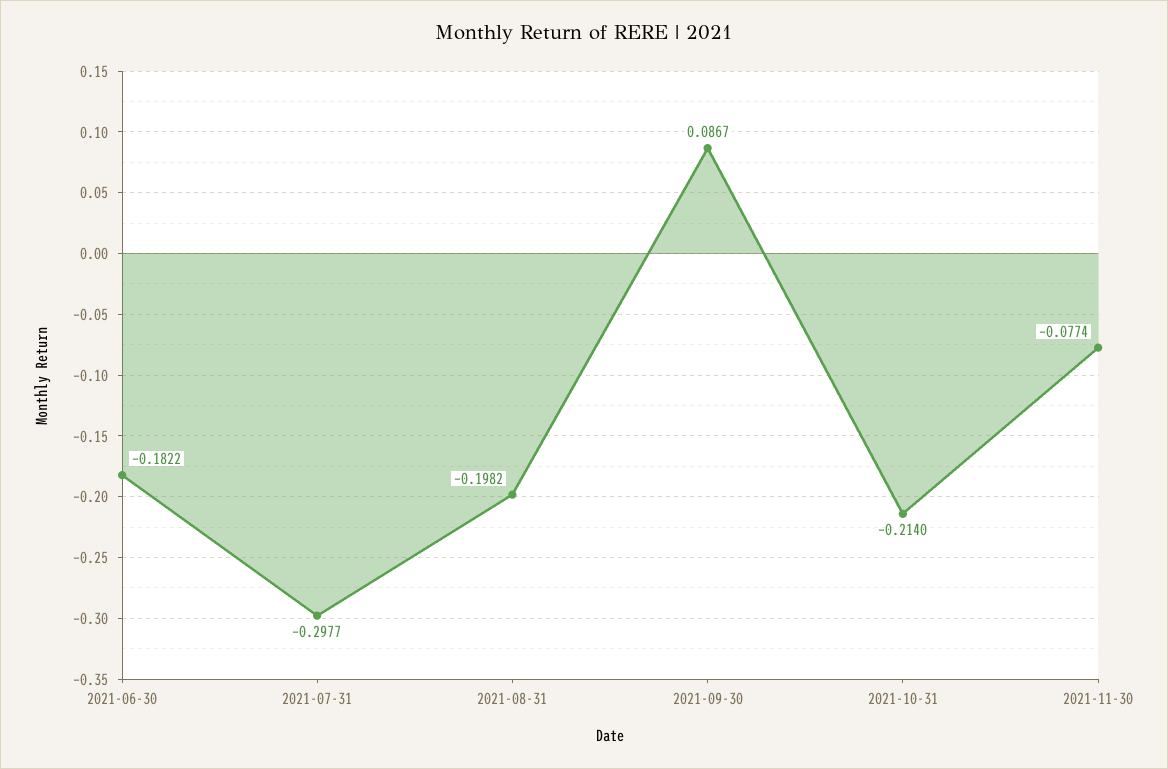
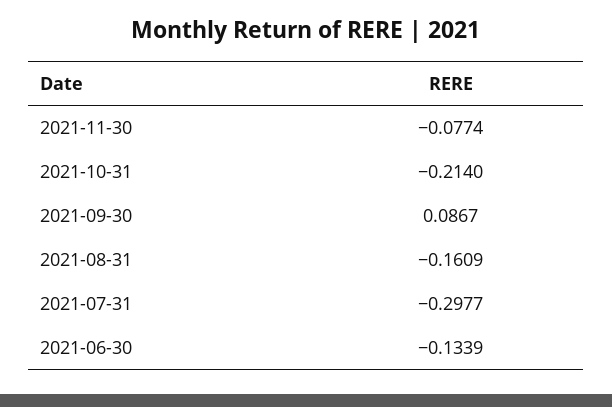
  {
-   "2021-06-30": -0.1822,
+   "2021-06-30": -0.1339,
    "2021-07-31": -0.2977,
-   "2021-08-31": -0.1982,
+   "2021-08-31": -0.1609,
    "2021-09-30": 0.0867,
    "2021-10-31": -0.214,
    "2021-11-30": -0.0774
  }

